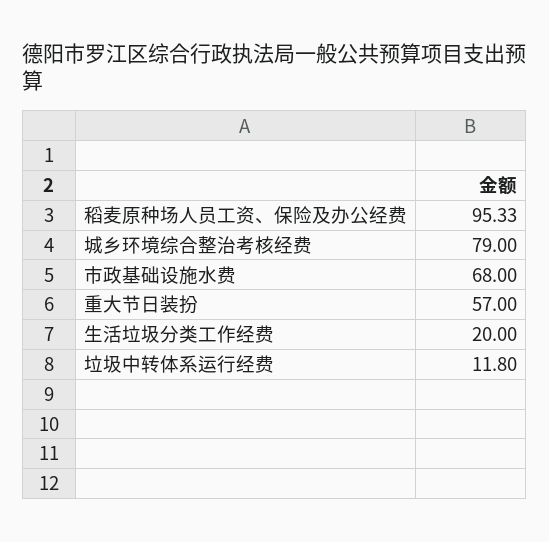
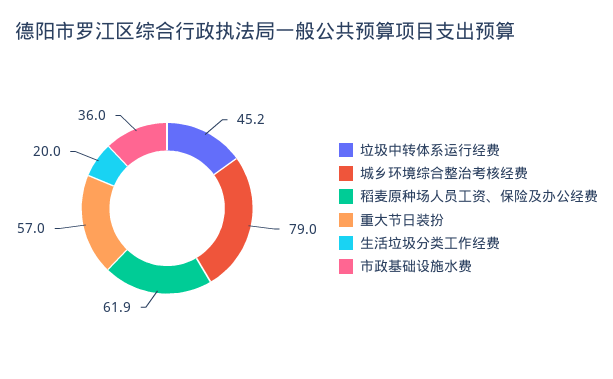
  {
-   "稻麦原种场人员工资、保险及办公经费": 95.33,
+   "稻麦原种场人员工资、保险及办公经费": 61.9,
    "城乡环境综合整治考核经费": 79,
-   "市政基础设施水费": 68,
+   "市政基础设施水费": 36,
    "重大节日装扮": 57,
    "生活垃圾分类工作经费": 20,
-   "垃圾中转体系运行经费": 11.8
+   "垃圾中转体系运行经费": 45.2
  }

